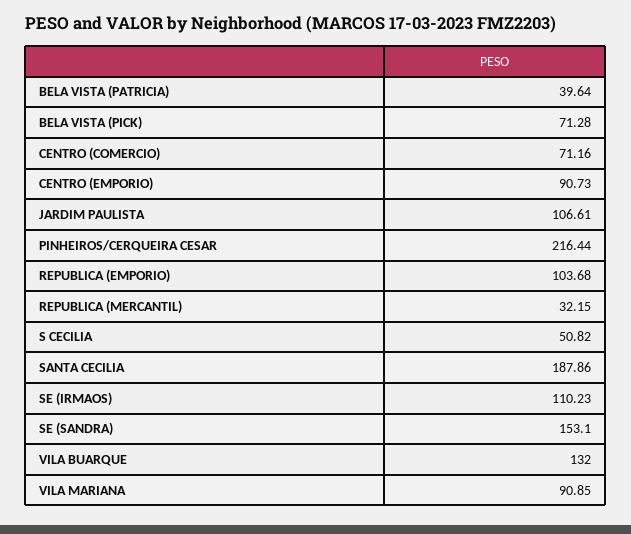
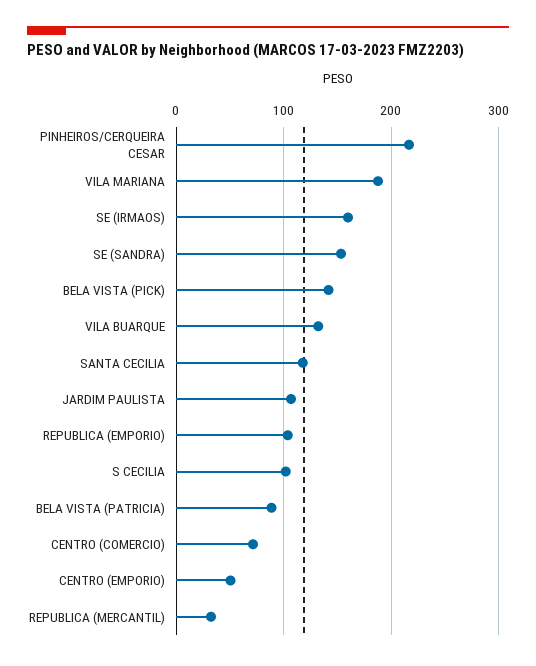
  {
-   "BELA VISTA (PATRICIA)": 39.64,
+   "BELA VISTA (PATRICIA)": 90,
-   "BELA VISTA (PICK)": 71.28,
+   "BELA VISTA (PICK)": 140,
    "CENTRO (COMERCIO)": 71.16,
-   "CENTRO (EMPORIO)": 90.73,
+   "CENTRO (EMPORIO)": 50,
    "JARDIM PAULISTA": 106.61,
    "PINHEIROS/CERQUEIRA CESAR": 216.44,
    "REPUBLICA (EMPORIO)": 103.68,
    "REPUBLICA (MERCANTIL)": 32.15,
-   "S CECILIA": 50.82,
+   "S CECILIA": 100,
-   "SANTA CECILIA": 187.86,
+   "SANTA CECILIA": 120,
-   "SE (IRMAOS)": 110.23,
+   "SE (IRMAOS)": 160,
    "SE (SANDRA)": 153.1,
    "VILA BUARQUE": 132,
-   "VILA MARIANA": 90.85
+   "VILA MARIANA": 190
  }

